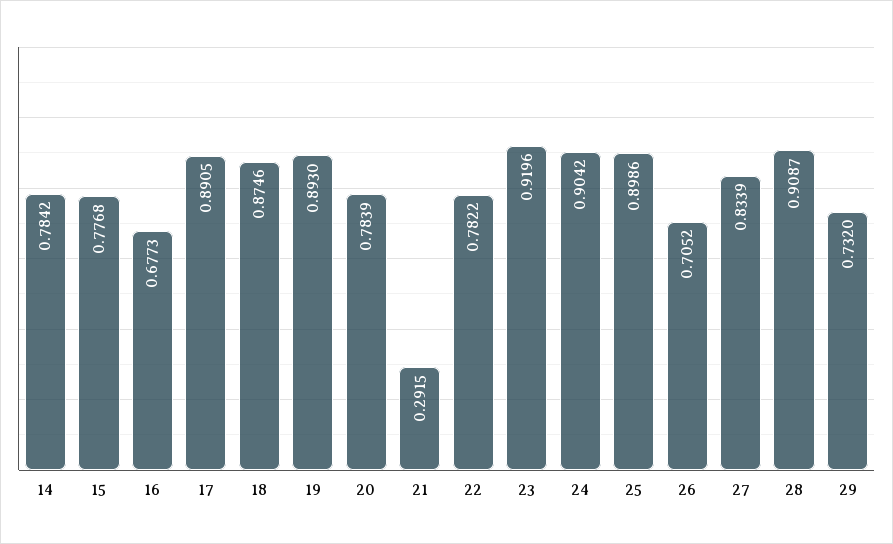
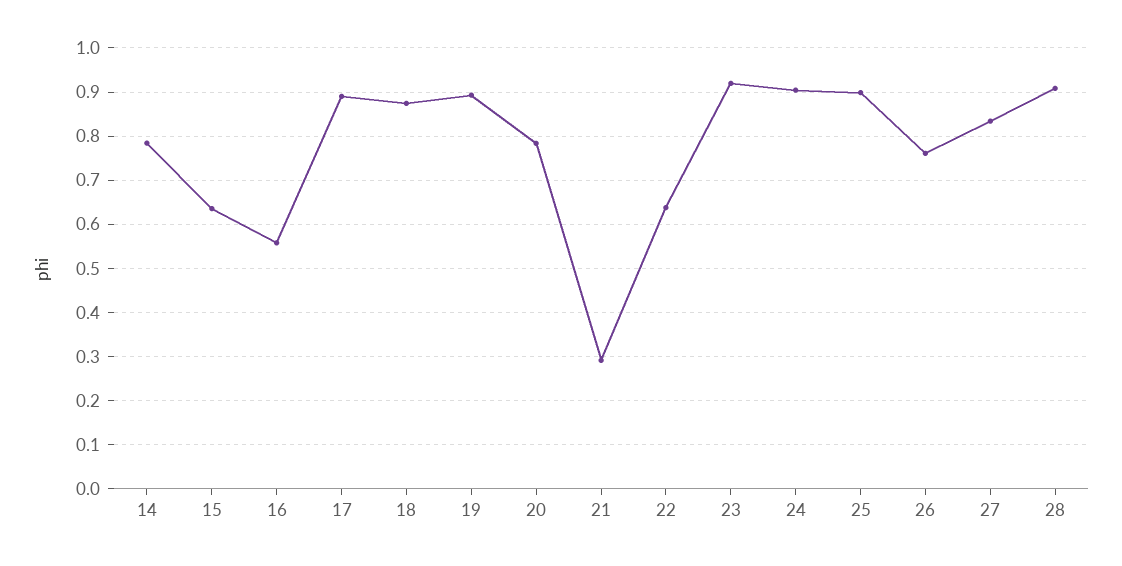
  {
    "14": 0.7842,
-   "15": 0.7768,
+   "15": 0.64,
-   "16": 0.6773,
+   "16": 0.56,
    "17": 0.8905,
    "18": 0.8746,
    "19": 0.893,
    "20": 0.7839,
    "21": 0.2915,
-   "22": 0.7822,
+   "22": 0.64,
    "23": 0.9196,
    "24": 0.9042,
    "25": 0.8986,
-   "26": 0.7052,
+   "26": 0.76,
    "27": 0.8339,
-   "28": 0.9087,
+   "28": 0.9087
-   "29": 0.732
  }

